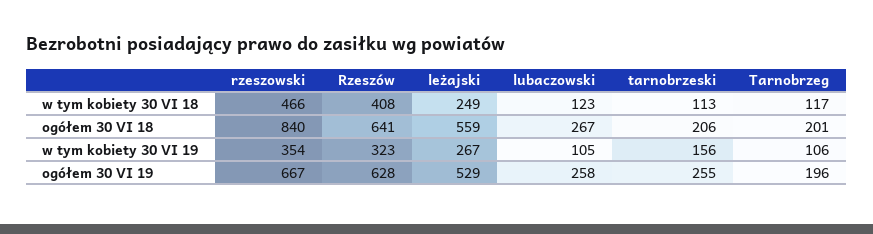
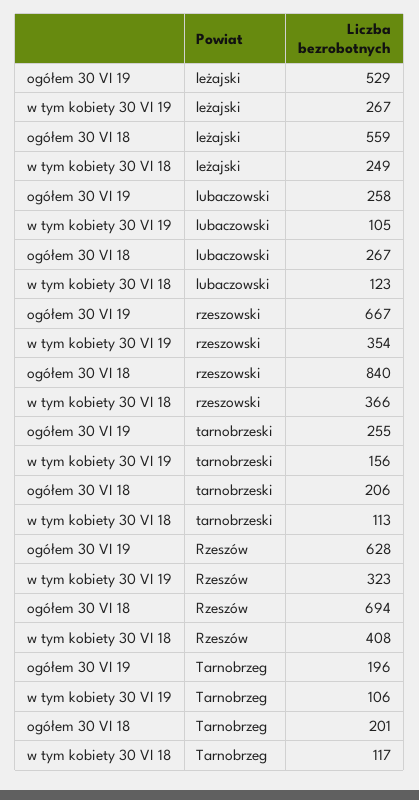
  {
    "rzeszowski": {
-     "w tym kobiety 30 VI 18": 466,
+     "w tym kobiety 30 VI 18": 366,
      "ogółem 30 VI 18": 840,
      "w tym kobiety 30 VI 19": 354,
      "ogółem 30 VI 19": 667
    },
    "Rzeszów": {
      "w tym kobiety 30 VI 18": 408,
-     "ogółem 30 VI 18": 641,
+     "ogółem 30 VI 18": 694,
      "w tym kobiety 30 VI 19": 323,
      "ogółem 30 VI 19": 628
    },
    "leżajski": {
      "w tym kobiety 30 VI 18": 249,
      "ogółem 30 VI 18": 559,
      "w tym kobiety 30 VI 19": 267,
      "ogółem 30 VI 19": 529
    },
    "lubaczowski": {
      "w tym kobiety 30 VI 18": 123,
      "ogółem 30 VI 18": 267,
      "w tym kobiety 30 VI 19": 105,
      "ogółem 30 VI 19": 258
    },
    "tarnobrzeski": {
      "w tym kobiety 30 VI 18": 113,
      "ogółem 30 VI 18": 206,
      "w tym kobiety 30 VI 19": 156,
      "ogółem 30 VI 19": 255
    },
    "Tarnobrzeg": {
      "w tym kobiety 30 VI 18": 117,
      "ogółem 30 VI 18": 201,
      "w tym kobiety 30 VI 19": 106,
      "ogółem 30 VI 19": 196
    }
  }

